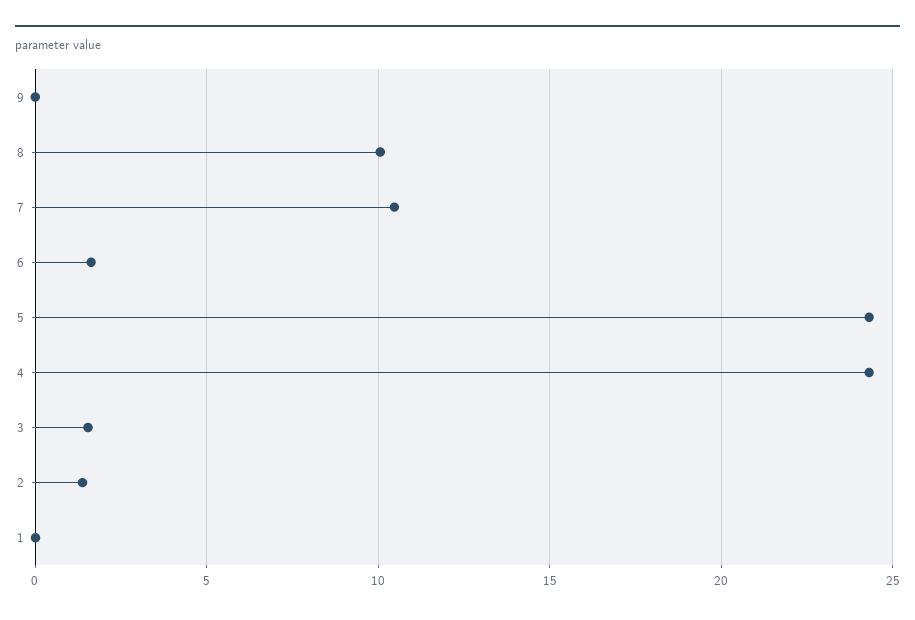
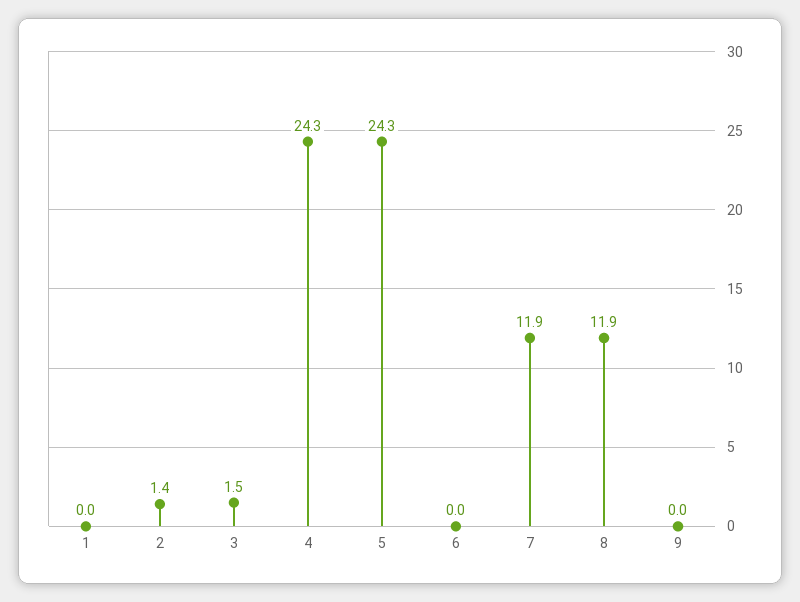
  {
    "9": 0,
-   "8": 10,
+   "8": 11.9,
-   "7": 10.5,
+   "7": 11.9,
-   "6": 1.5,
+   "6": 0,
    "5": 24.3,
    "4": 24.3,
    "3": 1.5,
    "2": 1.4,
    "1": 0
  }

